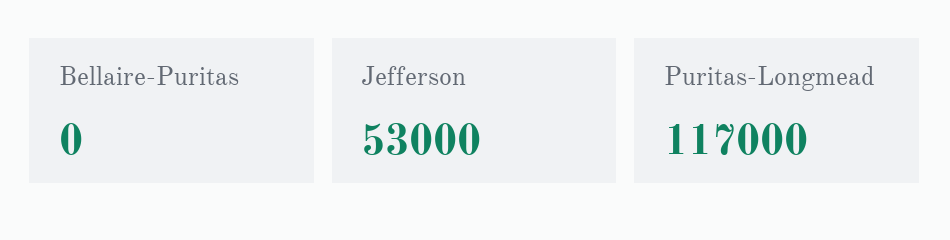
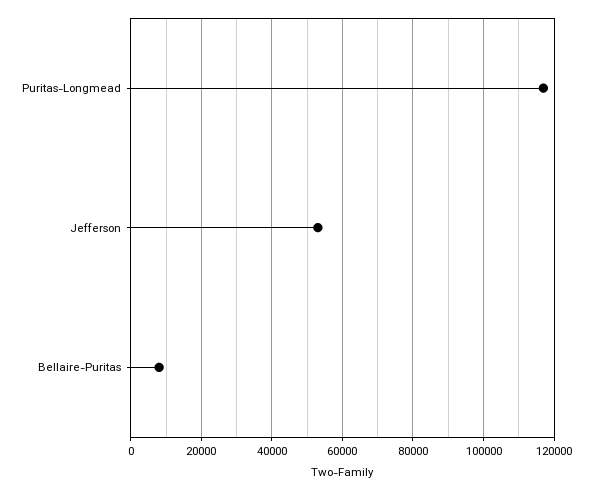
  {
-   "Bellaire-Puritas": 0,
+   "Bellaire-Puritas": 8000,
    "Jefferson": 53000,
    "Puritas-Longmead": 117000
  }

